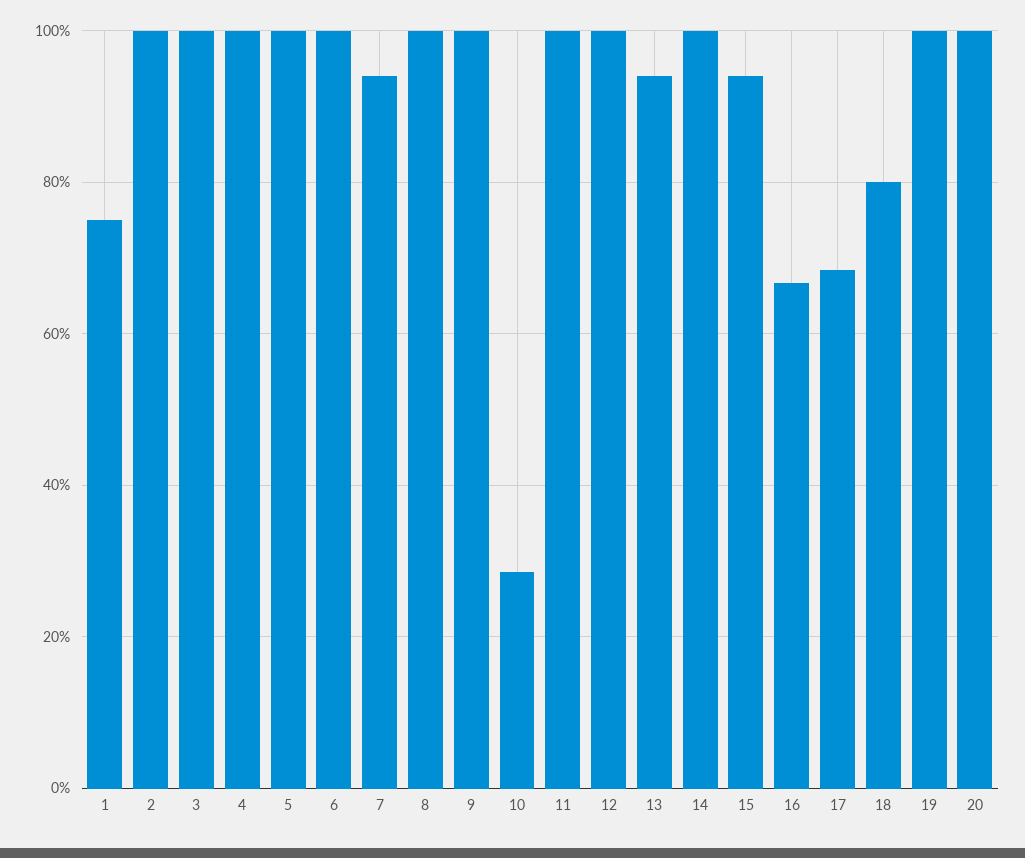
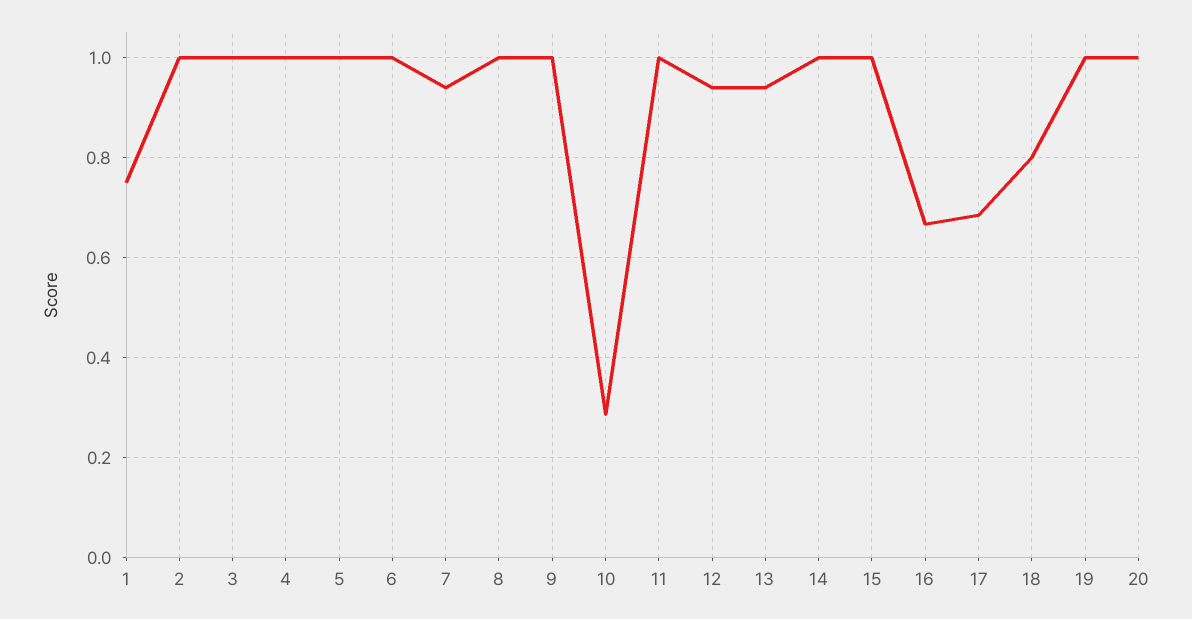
  {
    "1": 0.76,
    "2": 1,
    "3": 1,
    "4": 1,
    "5": 1,
    "6": 1,
    "7": 0.94,
    "8": 1,
    "9": 1,
    "10": 0.28,
    "11": 1,
-   "12": 1,
+   "12": 0.94,
    "13": 0.94,
    "14": 1,
-   "15": 0.94,
+   "15": 1,
    "16": 0.66,
    "17": 0.68,
    "18": 0.8,
    "19": 1,
    "20": 1
  }

